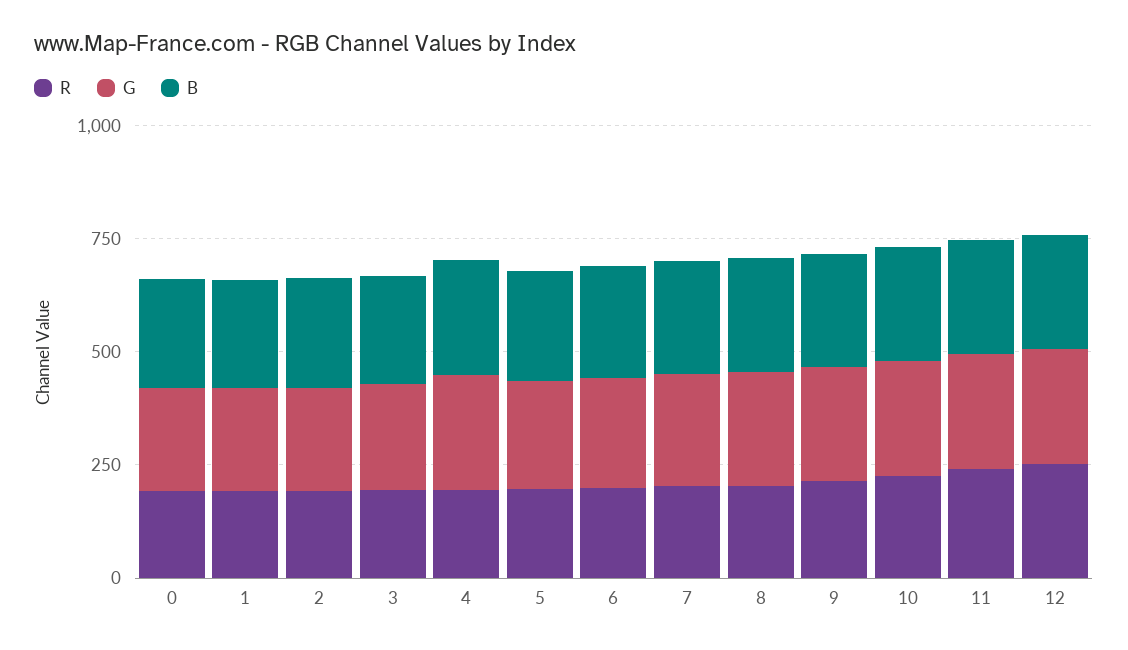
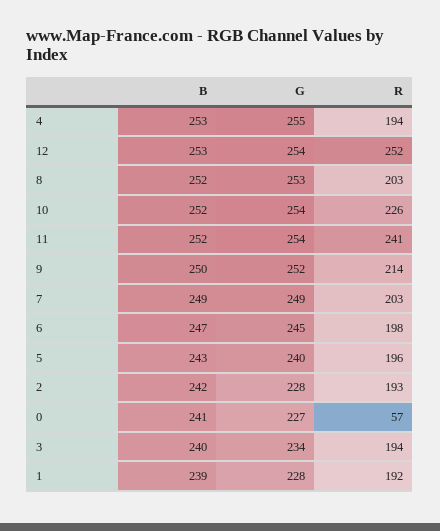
  {
    "R": {
-     "0": 200,
+     "0": 57,
      "1": 192,
      "2": 193,
      "3": 194,
      "4": 194,
      "5": 196,
      "6": 198,
      "7": 203,
      "8": 203,
      "9": 214,
      "10": 226,
      "11": 241,
      "12": 252
    },
    "G": {
      "0": 227,
      "1": 228,
      "2": 228,
      "3": 234,
      "4": 255,
      "5": 240,
      "6": 245,
      "7": 249,
      "8": 253,
      "9": 252,
      "10": 254,
      "11": 254,
      "12": 254
    },
    "B": {
      "0": 241,
      "1": 239,
      "2": 242,
      "3": 240,
      "4": 253,
      "5": 243,
      "6": 247,
      "7": 249,
      "8": 252,
      "9": 250,
      "10": 252,
      "11": 252,
      "12": 253
    }
  }

